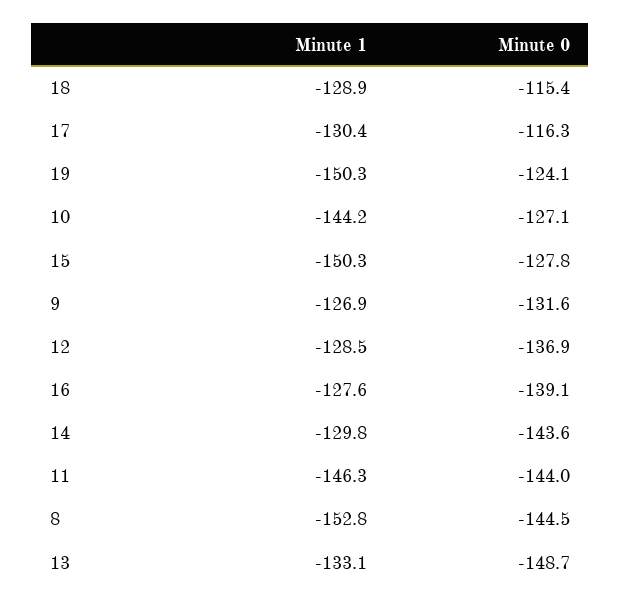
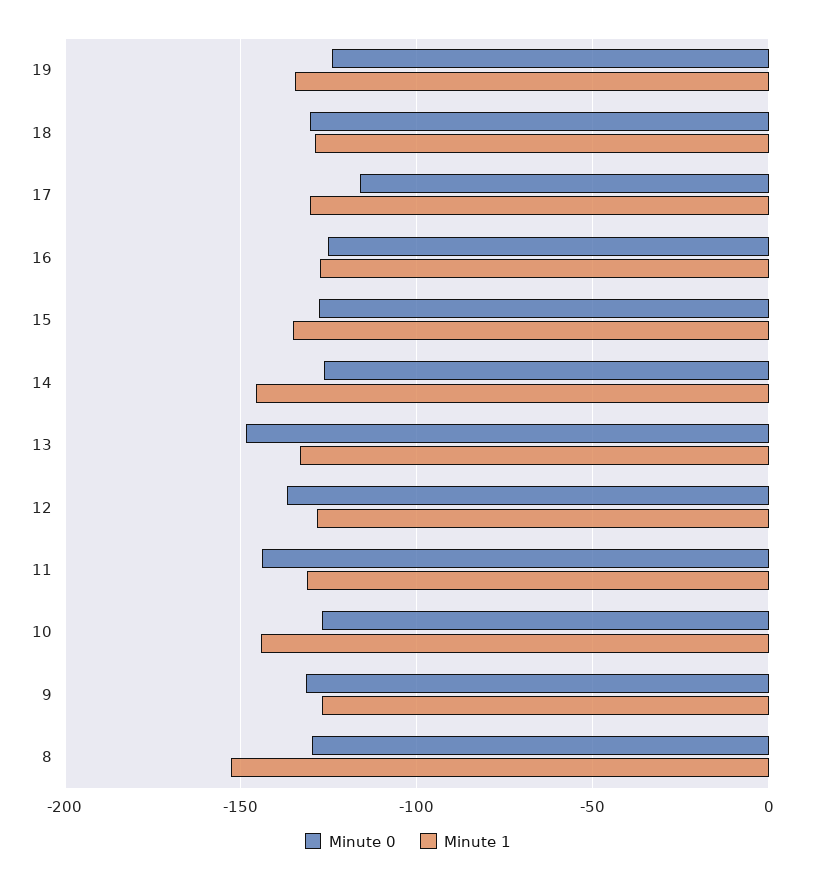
  {
    "Minute 1": {
      "18": -128.9,
      "17": -130.4,
-     "19": -150.3,
+     "19": -135,
      "10": -144.2,
-     "15": -150.3,
+     "15": -135,
      "9": -126.9,
      "12": -128.5,
      "16": -127.6,
-     "14": -129.8,
+     "14": -145,
-     "11": -146.3,
+     "11": -130,
      "8": -152.8,
      "13": -133.1
    },
    "Minute 0": {
-     "18": -115.4,
+     "18": -130,
      "17": -116.3,
      "19": -124.1,
      "10": -127.1,
      "15": -127.8,
      "9": -131.6,
      "12": -136.9,
-     "16": -139.1,
+     "16": -125,
-     "14": -143.6,
+     "14": -125,
      "11": -144,
-     "8": -144.5,
+     "8": -130,
      "13": -148.7
    }
  }

